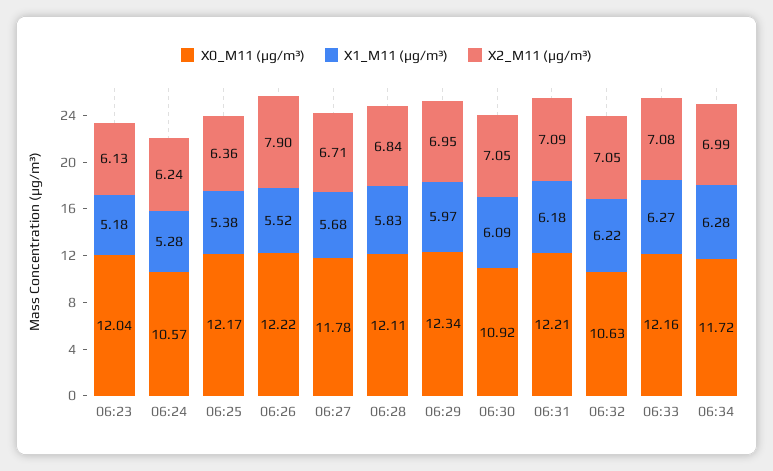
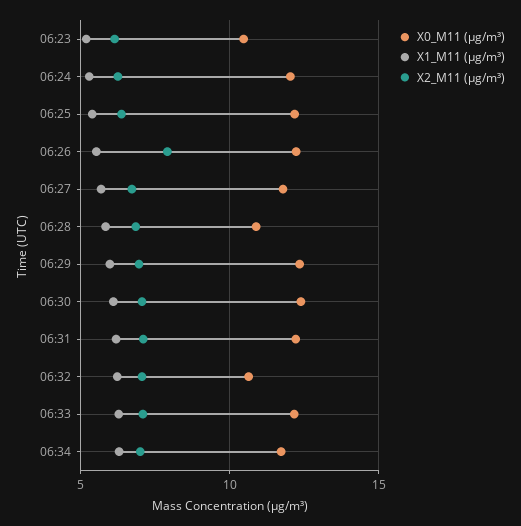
  {
    "X0_M11 (μg/m³)": {
-     "06:23": 12.04,
+     "06:23": 10.5,
-     "06:24": 10.57,
+     "06:24": 12,
      "06:25": 12.17,
      "06:26": 12.22,
      "06:27": 11.78,
-     "06:28": 12.11,
+     "06:28": 11,
      "06:29": 12.34,
-     "06:30": 10.92,
+     "06:30": 12.5,
      "06:31": 12.21,
      "06:32": 10.63,
      "06:33": 12.16,
      "06:34": 11.72
    },
    "X1_M11 (μg/m³)": {
      "06:23": 5.18,
      "06:24": 5.28,
      "06:25": 5.38,
      "06:26": 5.52,
      "06:27": 5.68,
      "06:28": 5.83,
      "06:29": 5.97,
      "06:30": 6.09,
      "06:31": 6.18,
      "06:32": 6.22,
      "06:33": 6.27,
      "06:34": 6.28
    },
    "X2_M11 (μg/m³)": {
      "06:23": 6.13,
      "06:24": 6.24,
      "06:25": 6.36,
      "06:26": 7.9,
      "06:27": 6.71,
      "06:28": 6.84,
      "06:29": 6.95,
      "06:30": 7.05,
      "06:31": 7.09,
      "06:32": 7.05,
      "06:33": 7.08,
      "06:34": 6.99
    }
  }

